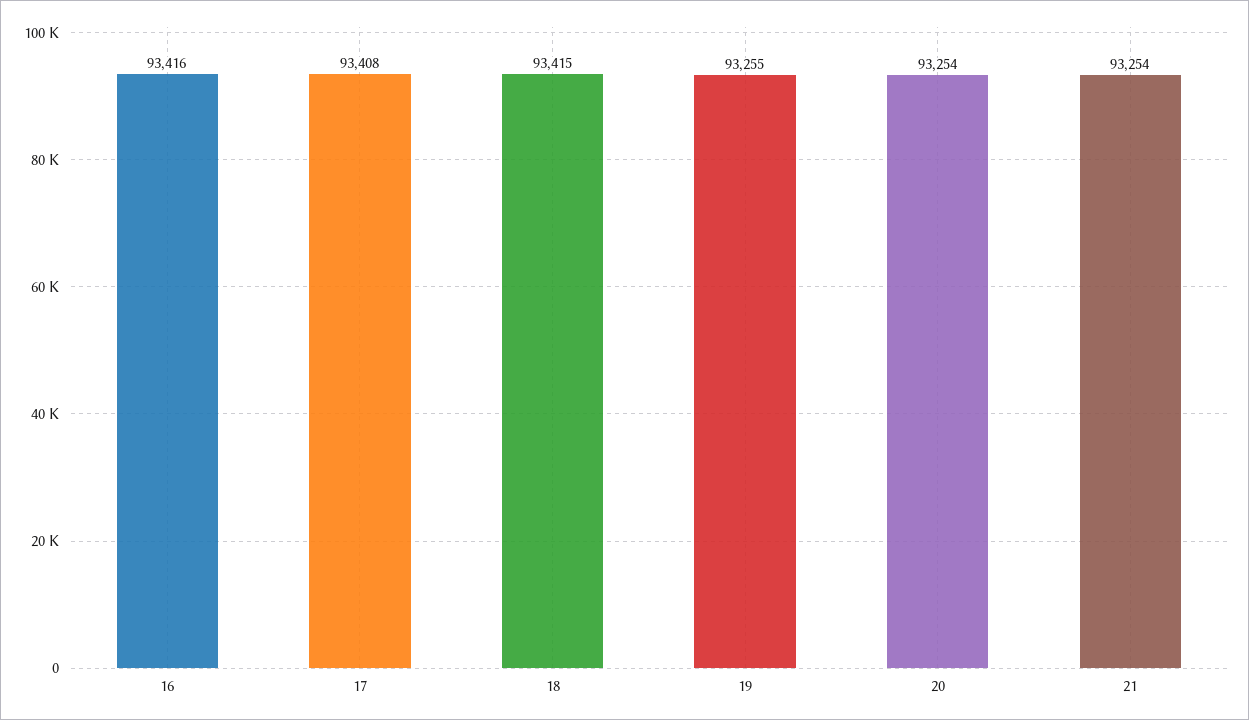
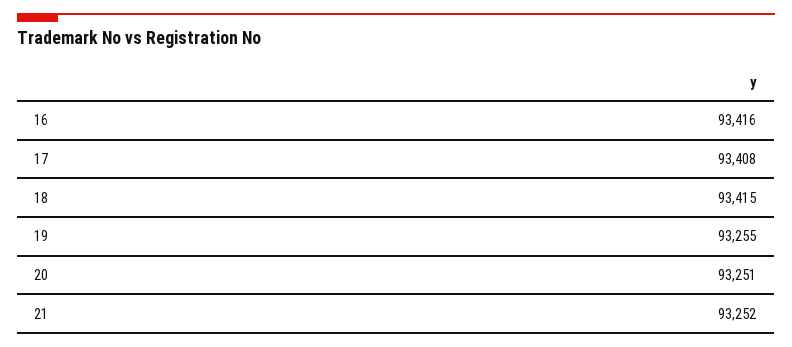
  {
    "16": 93416,
    "17": 93408,
    "18": 93415,
    "19": 93255,
-   "20": 93254,
+   "20": 93251,
-   "21": 93254
+   "21": 93252
  }

